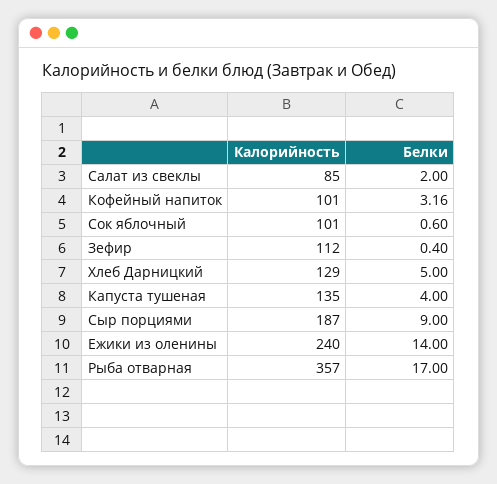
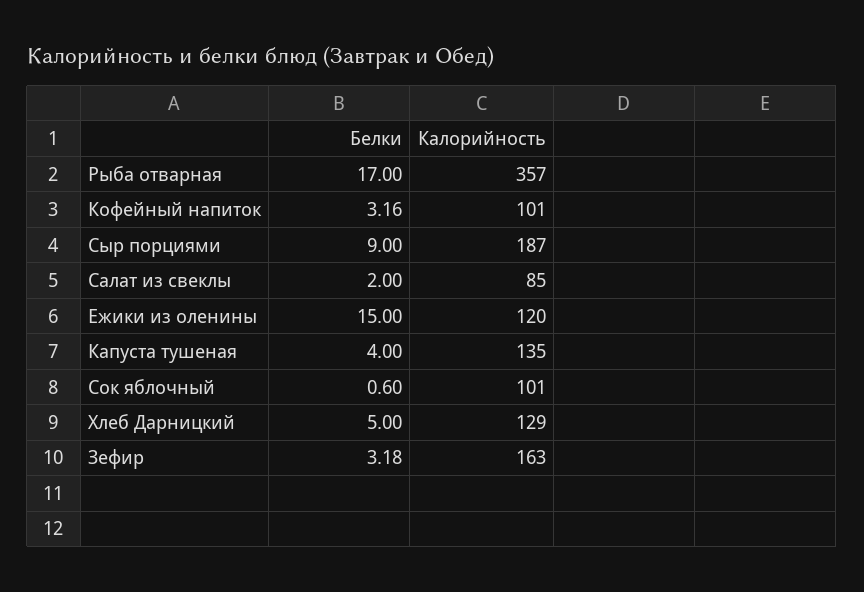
  {
    "Калорийность": {
      "Салат из свеклы": 85,
      "Кофейный напиток": 101,
      "Сок яблочный": 101,
-     "Зефир": 112,
+     "Зефир": 163,
      "Хлеб Дарницкий": 129,
      "Капуста тушеная": 135,
      "Сыр порциями": 187,
-     "Ежики из оленины": 240,
+     "Ежики из оленины": 120,
      "Рыба отварная": 357
    },
    "Белки": {
      "Салат из свеклы": 2,
      "Кофейный напиток": 3.16,
      "Сок яблочный": 0.6,
-     "Зефир": 0.4,
+     "Зефир": 3.18,
      "Хлеб Дарницкий": 5,
      "Капуста тушеная": 4,
      "Сыр порциями": 9,
-     "Ежики из оленины": 14,
+     "Ежики из оленины": 15,
      "Рыба отварная": 17
    }
  }

